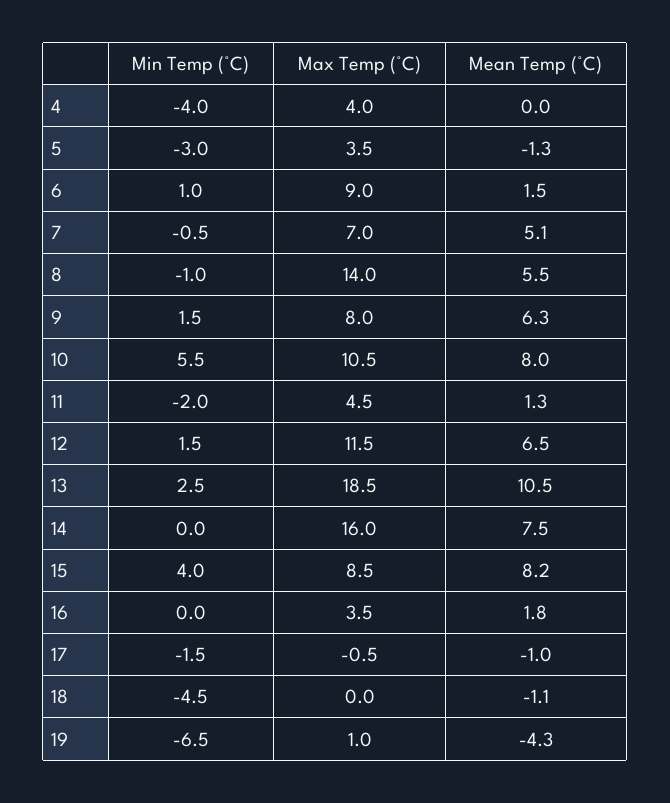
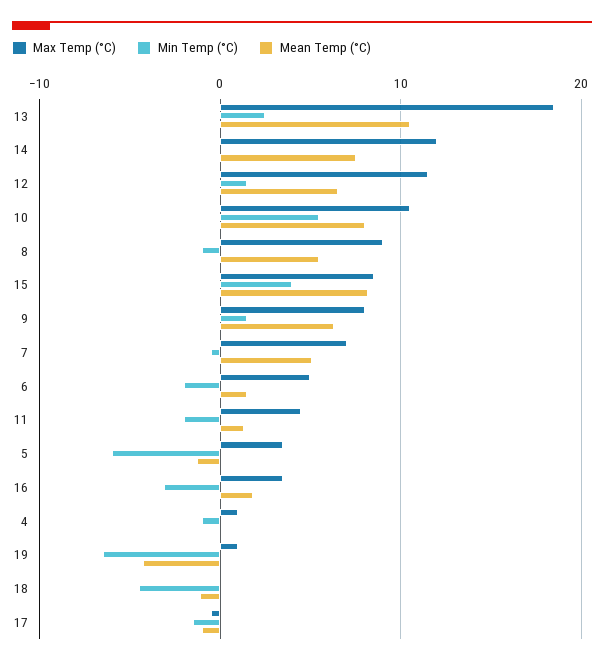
  {
    "Min Temp (°C)": {
-     "4": -4,
+     "4": -1,
-     "5": -3,
+     "5": -6,
-     "6": 1,
+     "6": -2,
      "7": -0.5,
      "8": -1,
      "9": 1.5,
      "10": 5.5,
      "11": -2,
      "12": 1.5,
      "13": 2.5,
      "14": 0,
      "15": 4,
-     "16": 0,
+     "16": -3,
      "17": -1.5,
      "18": -4.5,
      "19": -6.5
    },
    "Max Temp (°C)": {
-     "4": 4,
+     "4": 1,
      "5": 3.5,
-     "6": 9,
+     "6": 5,
      "7": 7,
-     "8": 14,
+     "8": 9,
      "9": 8,
      "10": 10.5,
      "11": 4.5,
      "12": 11.5,
      "13": 18.5,
-     "14": 16,
+     "14": 12,
      "15": 8.5,
      "16": 3.5,
      "17": -0.5,
      "18": 0,
      "19": 1
    },
    "Mean Temp (°C)": {
      "4": 0,
      "5": -1.3,
      "6": 1.5,
      "7": 5.1,
      "8": 5.5,
      "9": 6.3,
      "10": 8,
      "11": 1.3,
      "12": 6.5,
      "13": 10.5,
      "14": 7.5,
      "15": 8.2,
      "16": 1.8,
      "17": -1,
      "18": -1.1,
      "19": -4.3
    }
  }

